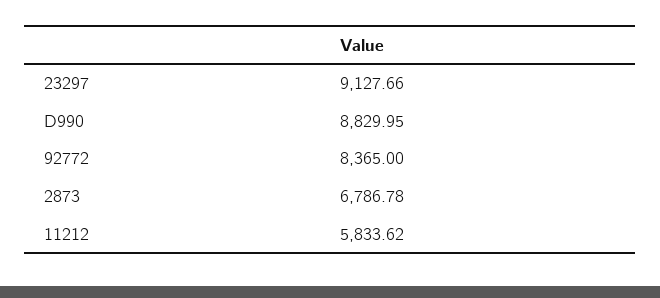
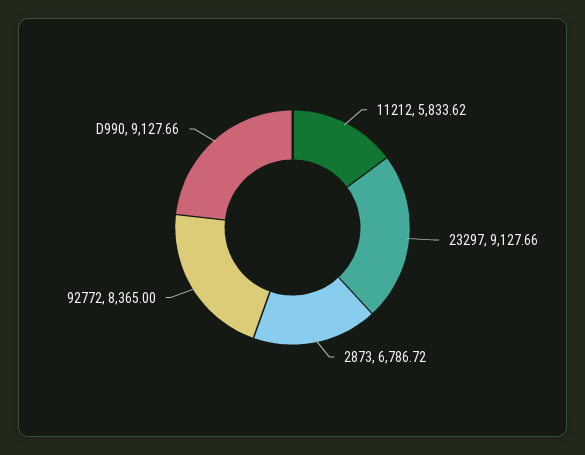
  {
    "23297": 9127.66,
-   "D990": 8829.95,
+   "D990": 9127.66,
    "92772": 8365,
-   "2873": 6786.78,
+   "2873": 6786.72,
    "11212": 5833.62
  }

